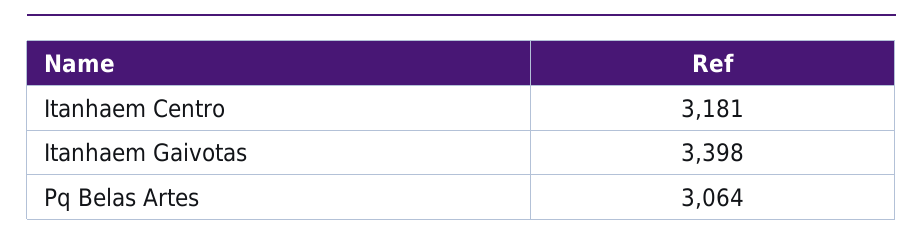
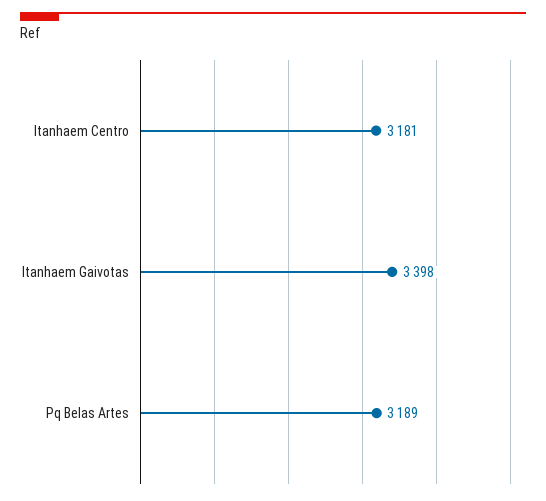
  {
    "Itanhaem Centro": 3181,
    "Itanhaem Gaivotas": 3398,
-   "Pq Belas Artes": 3064
+   "Pq Belas Artes": 3189
  }

